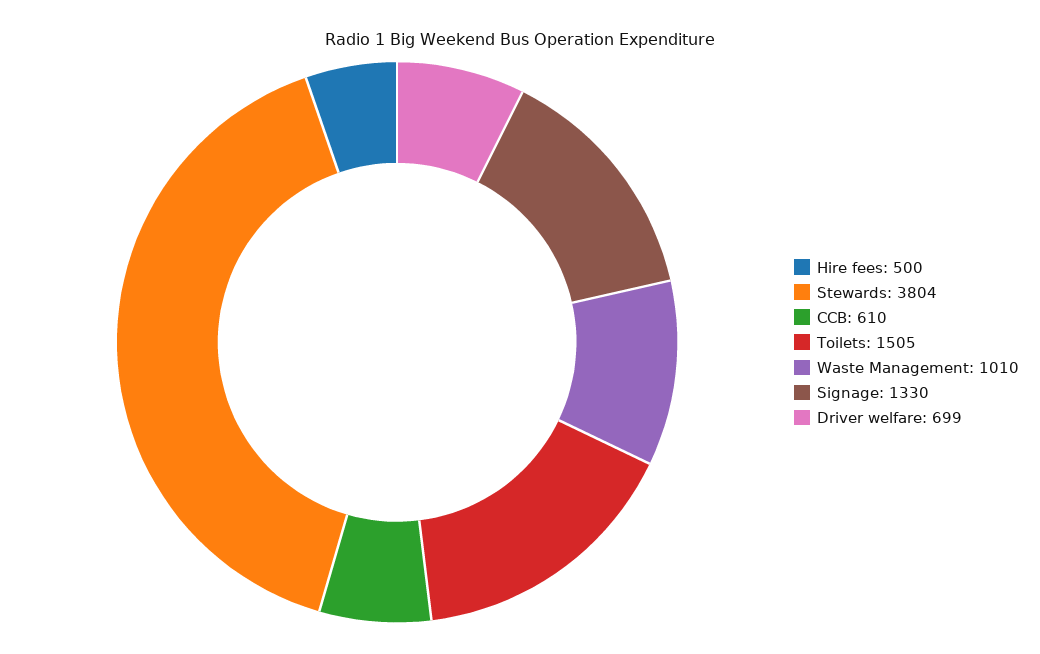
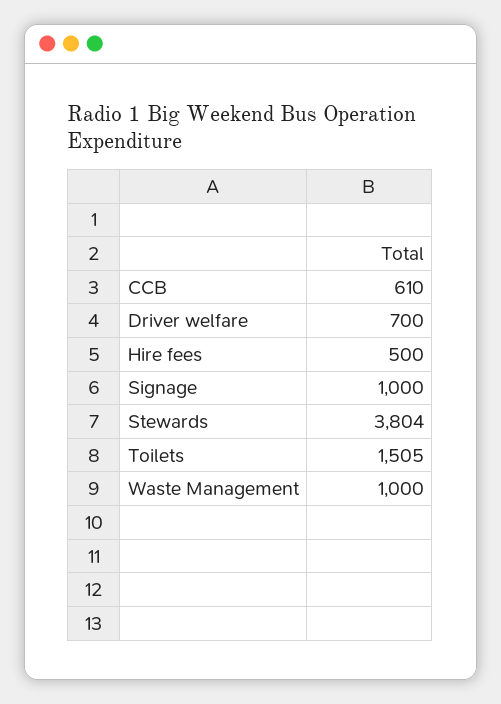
  {
    "Hire fees": 500,
    "Stewards": 3804,
    "CCB": 610,
    "Toilets": 1505,
-   "Waste Management": 1010,
+   "Waste Management": 1000,
-   "Signage": 1330,
+   "Signage": 1000,
-   "Driver welfare": 699
+   "Driver welfare": 700
  }

